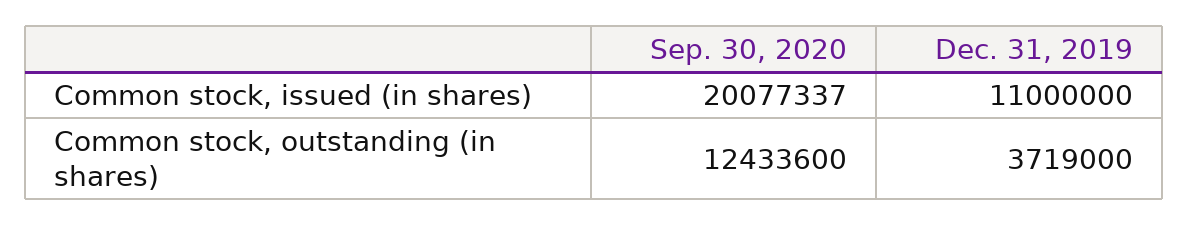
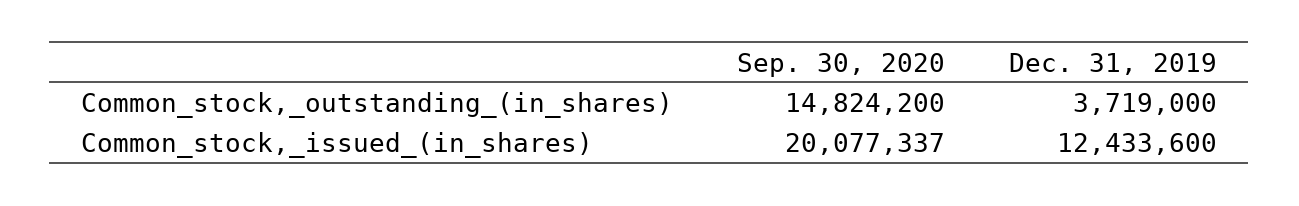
  {
    "Sep. 30, 2020": {
      "Common stock, issued (in shares)": 20077337,
-     "Common stock, outstanding (in shares)": 12433600
+     "Common stock, outstanding (in shares)": 14824200
    },
    "Dec. 31, 2019": {
-     "Common stock, issued (in shares)": 11000000,
+     "Common stock, issued (in shares)": 12433600,
      "Common stock, outstanding (in shares)": 3719000
    }
  }

